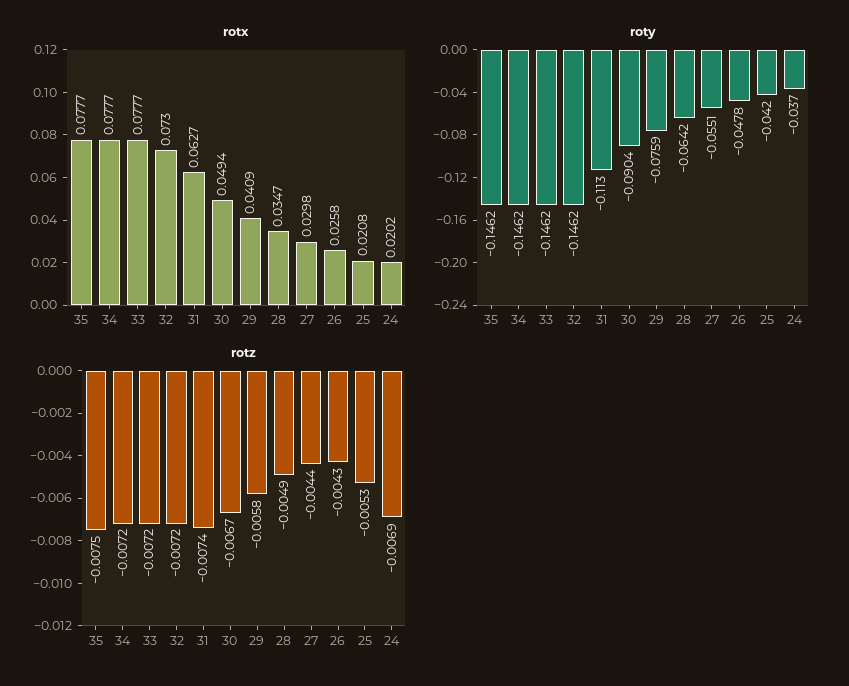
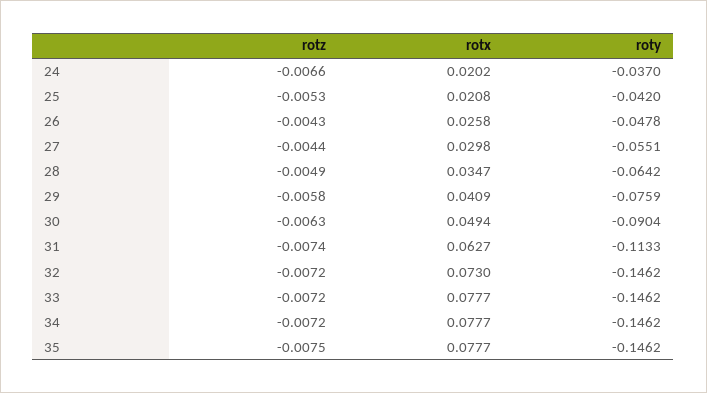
  {
    "rotx": {
      "35": 0.0777,
      "34": 0.0777,
      "33": 0.0777,
      "32": 0.073,
      "31": 0.0627,
      "30": 0.0494,
      "29": 0.0409,
      "28": 0.0347,
      "27": 0.0298,
      "26": 0.0258,
      "25": 0.0208,
      "24": 0.0202
    },
    "roty": {
      "35": -0.1462,
      "34": -0.1462,
      "33": -0.1462,
      "32": -0.1462,
-     "31": -0.113,
+     "31": -0.1133,
      "30": -0.0904,
      "29": -0.0759,
      "28": -0.0642,
      "27": -0.0551,
      "26": -0.0478,
      "25": -0.042,
      "24": -0.037
    },
    "rotz": {
      "35": -0.0075,
      "34": -0.0072,
      "33": -0.0072,
      "32": -0.0072,
      "31": -0.0074,
-     "30": -0.0067,
+     "30": -0.0063,
      "29": -0.0058,
      "28": -0.0049,
      "27": -0.0044,
      "26": -0.0043,
      "25": -0.0053,
-     "24": -0.0069
+     "24": -0.0066
    }
  }

